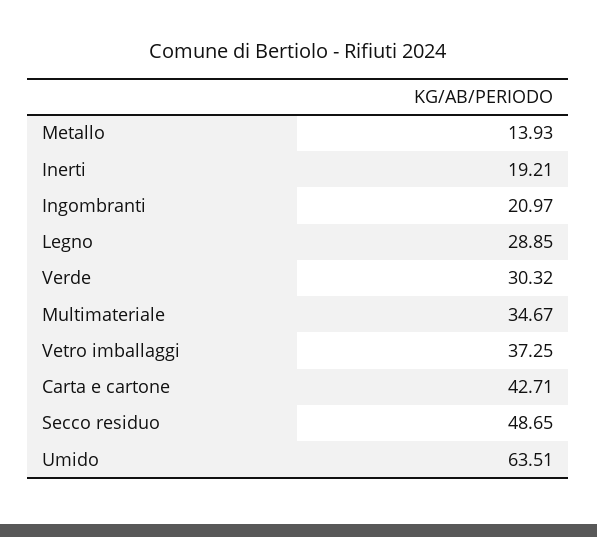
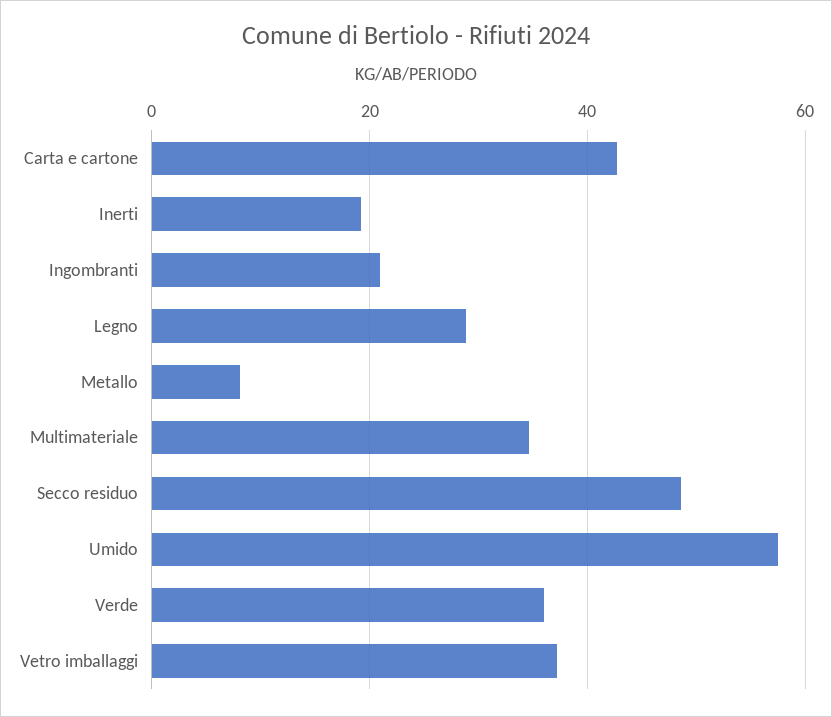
  {
-   "Metallo": 13.93,
+   "Metallo": 8,
    "Inerti": 19.21,
    "Ingombranti": 20.97,
    "Legno": 28.85,
-   "Verde": 30.32,
+   "Verde": 36,
    "Multimateriale": 34.67,
    "Vetro imballaggi": 37.25,
    "Carta e cartone": 42.71,
    "Secco residuo": 48.65,
-   "Umido": 63.51
+   "Umido": 58
  }

